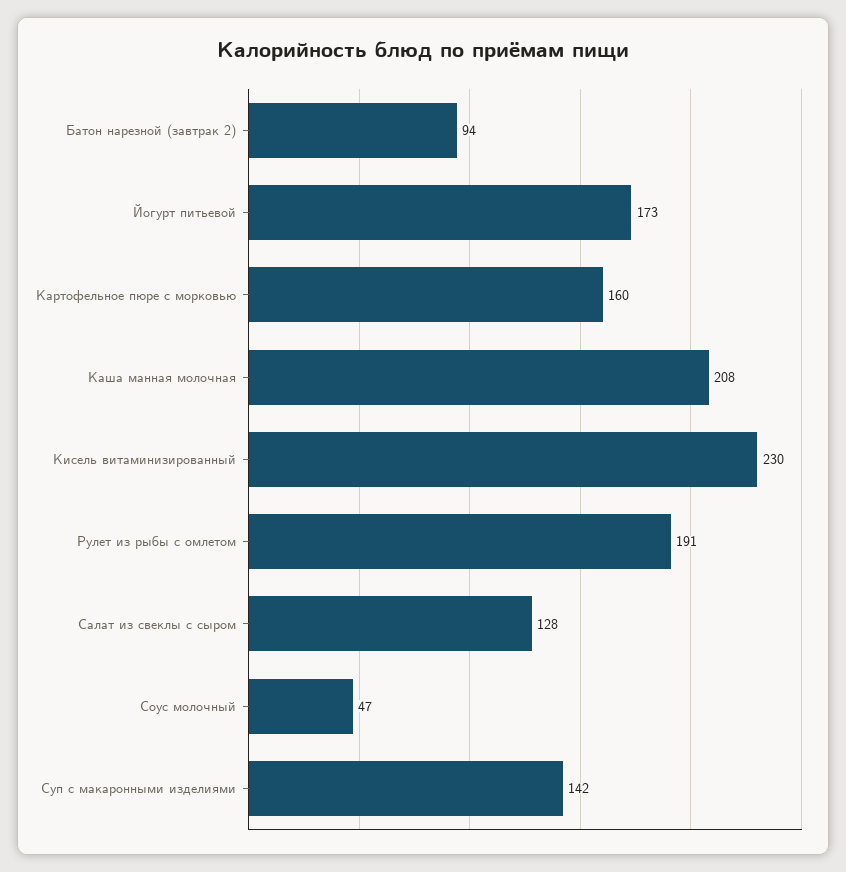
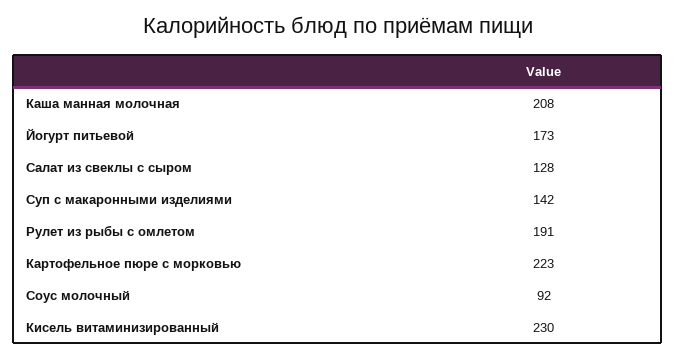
  {
-   "Батон нарезной (завтрак 2)": 94,
    "Йогурт питьевой": 173,
-   "Картофельное пюре с морковью": 160,
+   "Картофельное пюре с морковью": 223,
    "Каша манная молочная": 208,
    "Кисель витаминизированный": 230,
    "Рулет из рыбы с омлетом": 191,
    "Салат из свеклы с сыром": 128,
-   "Соус молочный": 47,
+   "Соус молочный": 92,
    "Суп с макаронными изделиями": 142
  }

